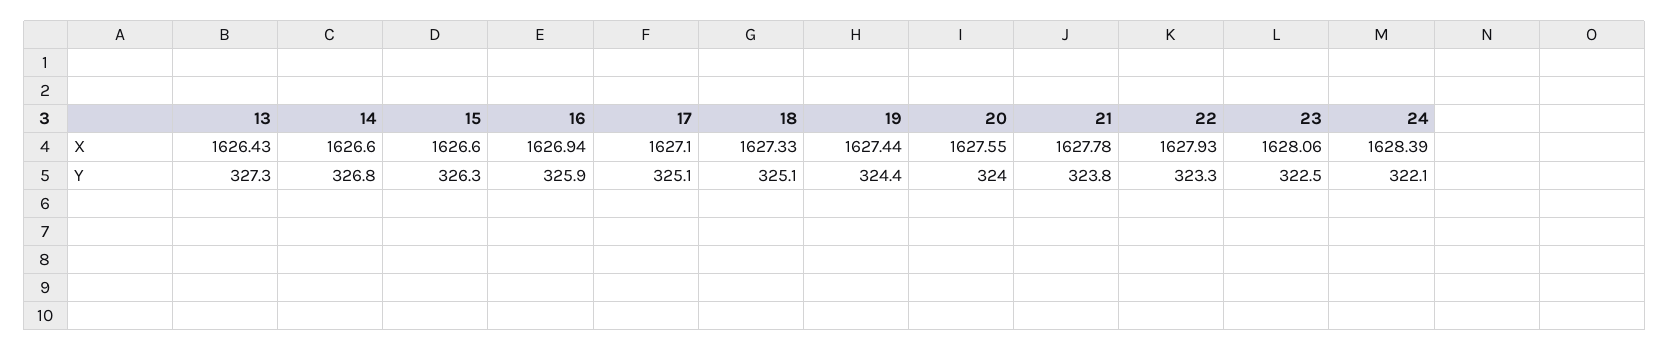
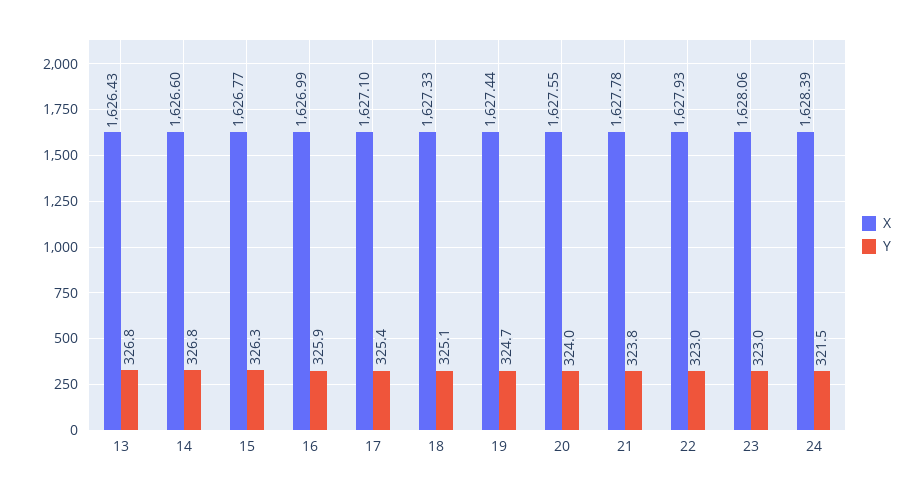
  {
    "X": {
      "13": 1626.43,
      "14": 1626.6,
-     "15": 1626.6,
+     "15": 1626.77,
-     "16": 1626.94,
+     "16": 1626.99,
      "17": 1627.1,
      "18": 1627.33,
      "19": 1627.44,
      "20": 1627.55,
      "21": 1627.78,
      "22": 1627.93,
      "23": 1628.06,
      "24": 1628.39
    },
    "Y": {
-     "13": 327.3,
+     "13": 326.8,
      "14": 326.8,
      "15": 326.3,
      "16": 325.9,
-     "17": 325.1,
+     "17": 325.4,
      "18": 325.1,
-     "19": 324.4,
+     "19": 324.7,
      "20": 324,
      "21": 323.8,
-     "22": 323.3,
+     "22": 323,
-     "23": 322.5,
+     "23": 323,
-     "24": 322.1
+     "24": 321.5
    }
  }

